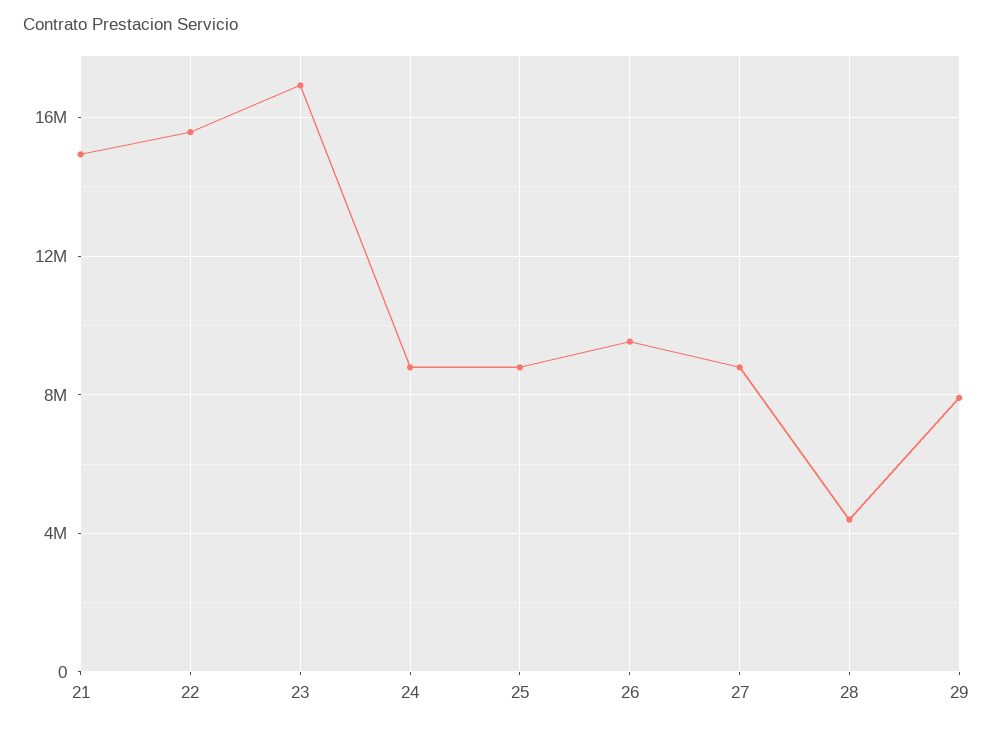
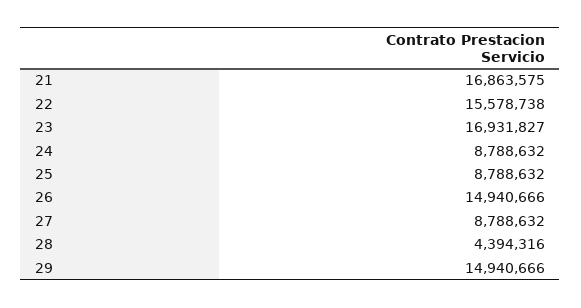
  {
-   "21": 15000000,
+   "21": 16863575,
    "22": 15578738,
    "23": 16931827,
    "24": 8788632,
    "25": 8788632,
-   "26": 9500000,
+   "26": 14940666,
    "27": 8788632,
    "28": 4394316,
-   "29": 8000000
+   "29": 14940666
  }

